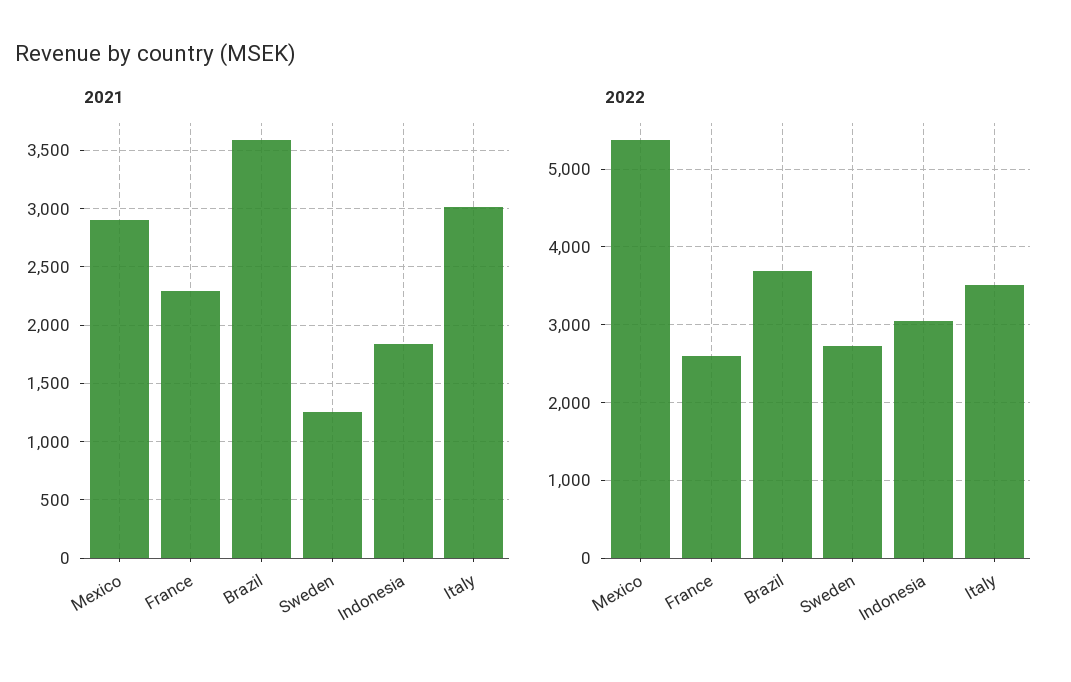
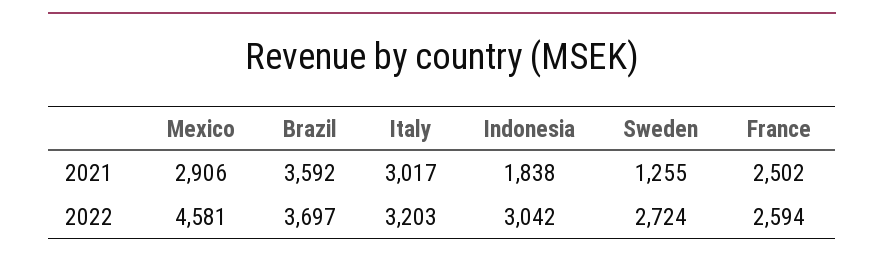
  {
    "2021": {
      "Mexico": 2906,
-     "France": 2300,
+     "France": 2502,
      "Brazil": 3592,
      "Sweden": 1255,
      "Indonesia": 1838,
      "Italy": 3017
    },
    "2022": {
-     "Mexico": 5400,
+     "Mexico": 4581,
      "France": 2594,
      "Brazil": 3697,
      "Sweden": 2724,
      "Indonesia": 3042,
-     "Italy": 3500
+     "Italy": 3203
    }
  }

